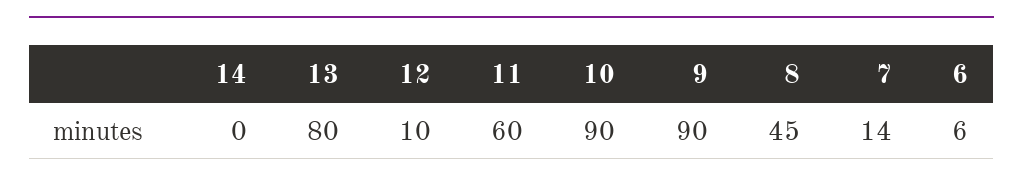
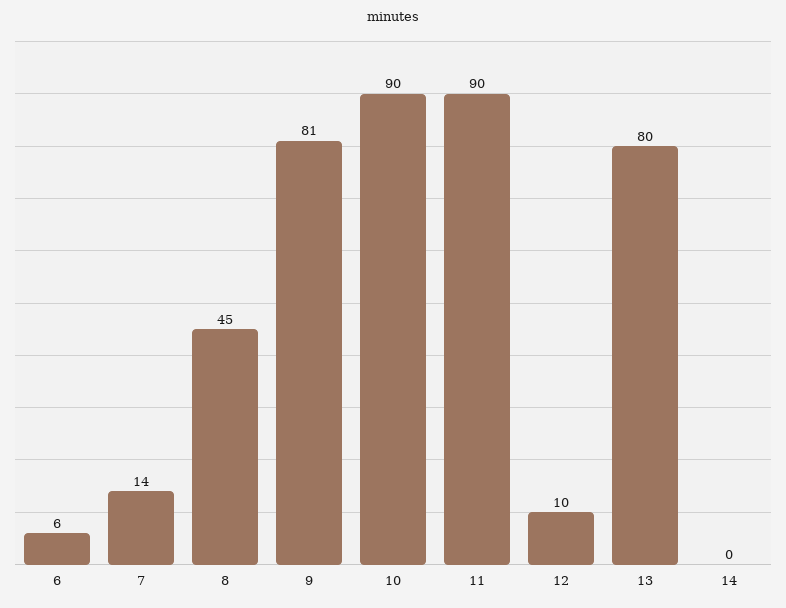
  {
    "14": 0,
    "13": 80,
    "12": 10,
-   "11": 60,
+   "11": 90,
    "10": 90,
-   "9": 90,
+   "9": 81,
    "8": 45,
    "7": 14,
    "6": 6
  }

